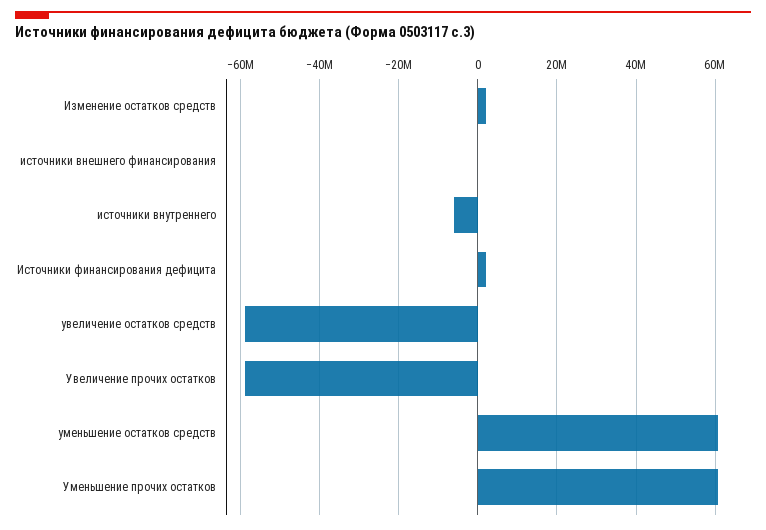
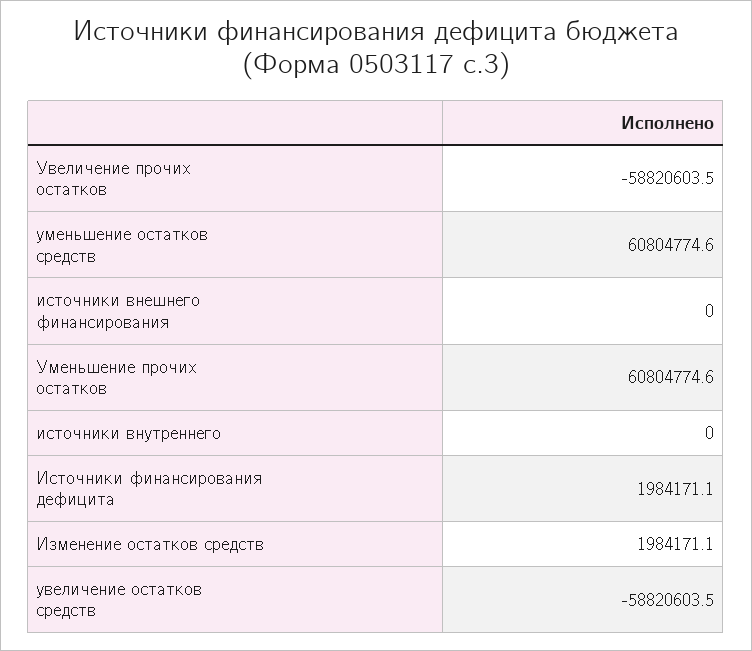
  {
    "Изменение остатков средств": 1984171.1,
    "источники внешнего финансирования": 0,
-   "источники внутреннего": -6000000,
+   "источники внутреннего": 0,
    "Источники финансирования дефицита": 1984171.1,
    "увеличение остатков средств": -58820603.5,
    "Увеличение прочих остатков": -58820603.5,
    "уменьшение остатков средств": 60804774.6,
    "Уменьшение прочих остатков": 60804774.6
  }

